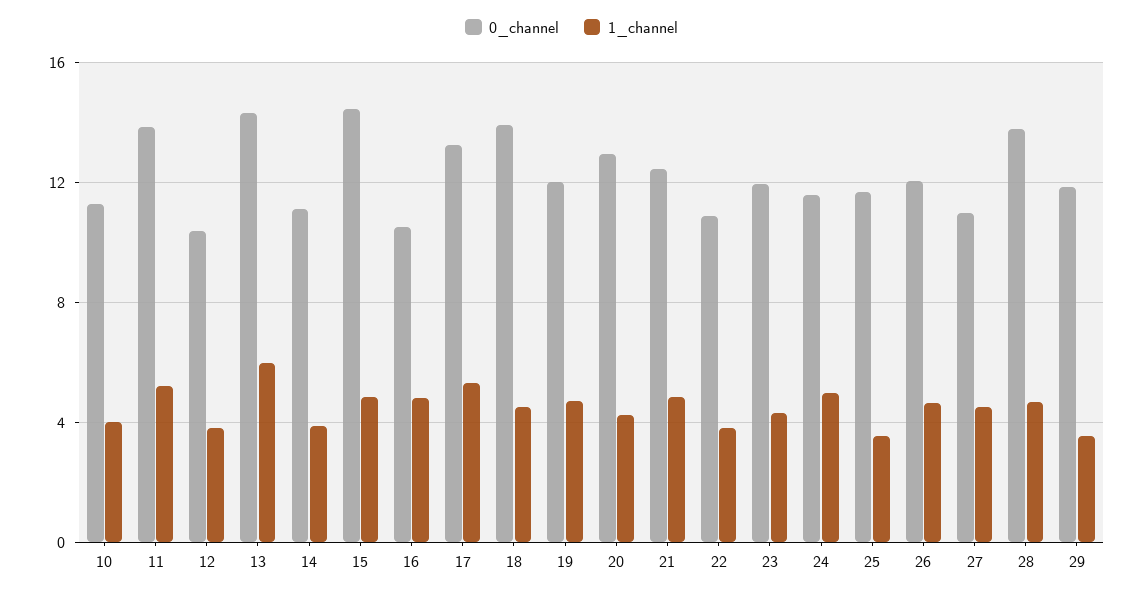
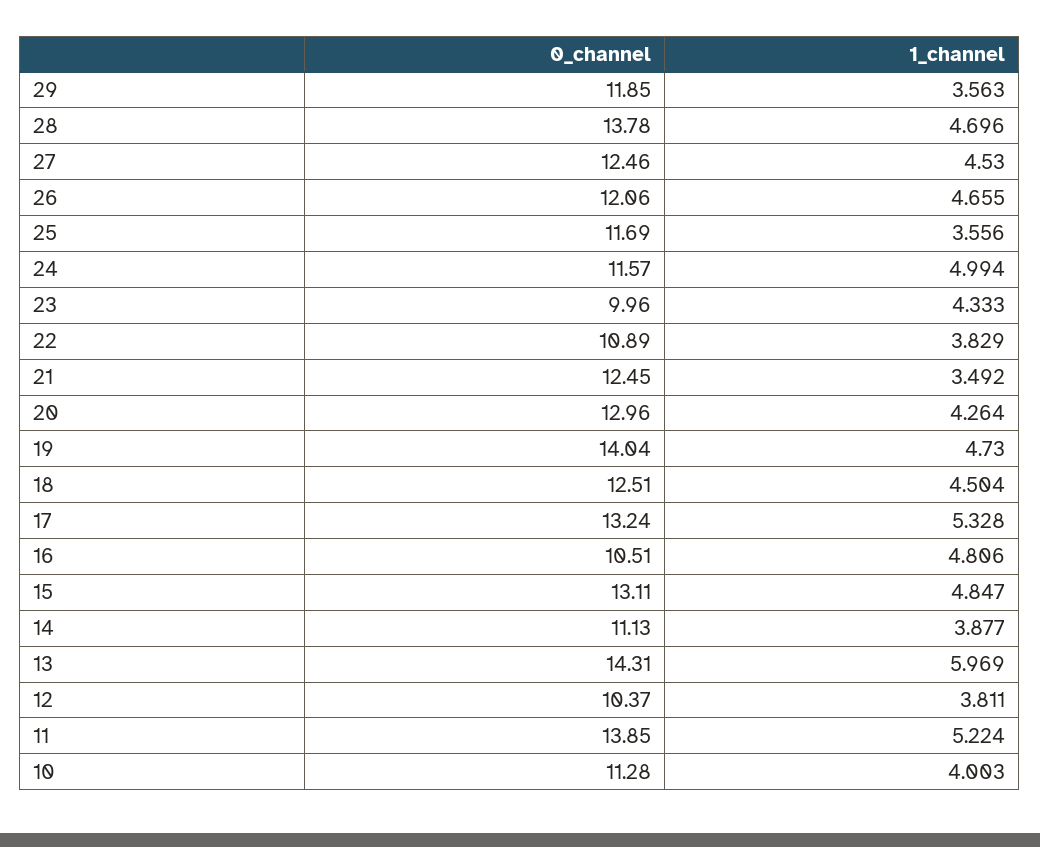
  {
    "0_channel": {
      "10": 11.28,
      "11": 13.85,
      "12": 10.37,
      "13": 14.31,
      "14": 11.13,
-     "15": 14.5,
+     "15": 13.11,
      "16": 10.51,
      "17": 13.24,
-     "18": 14,
+     "18": 12.51,
-     "19": 12,
+     "19": 14.04,
      "20": 12.96,
      "21": 12.45,
      "22": 10.89,
-     "23": 12,
+     "23": 9.96,
      "24": 11.57,
      "25": 11.69,
      "26": 12.06,
-     "27": 11,
+     "27": 12.46,
      "28": 13.78,
      "29": 11.85
    },
    "1_channel": {
      "10": 4.003,
      "11": 5.224,
      "12": 3.811,
      "13": 5.969,
      "14": 3.877,
      "15": 4.847,
      "16": 4.806,
      "17": 5.328,
      "18": 4.504,
      "19": 4.73,
      "20": 4.264,
-     "21": 5,
+     "21": 3.492,
      "22": 3.829,
      "23": 4.333,
      "24": 4.994,
      "25": 3.556,
      "26": 4.655,
      "27": 4.53,
      "28": 4.696,
      "29": 3.563
    }
  }

